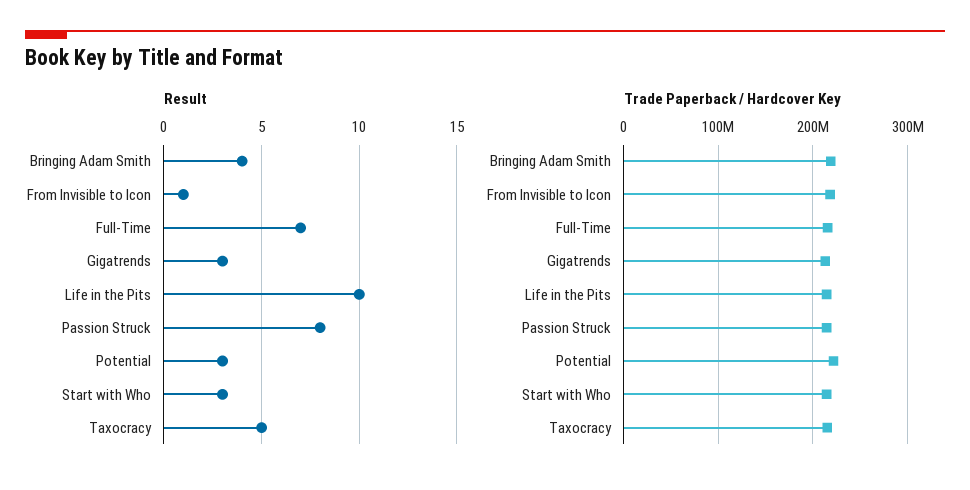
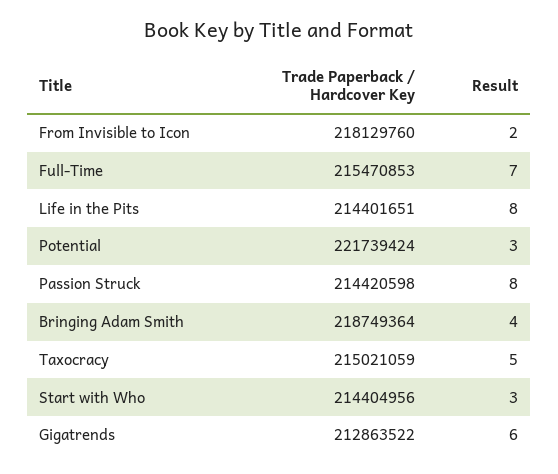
  {
    "Result": {
      "Bringing Adam Smith": 4,
-     "From Invisible to Icon": 1,
+     "From Invisible to Icon": 2,
      "Full-Time": 7,
-     "Gigatrends": 3,
+     "Gigatrends": 6,
-     "Life in the Pits": 10,
+     "Life in the Pits": 8,
      "Passion Struck": 8,
      "Potential": 3,
      "Start with Who": 3,
      "Taxocracy": 5
    },
    "Trade Paperback / Hardcover Key": {
      "Bringing Adam Smith": 218749364,
      "From Invisible to Icon": 218129760,
      "Full-Time": 215470853,
      "Gigatrends": 212863522,
      "Life in the Pits": 214401651,
      "Passion Struck": 214420598,
      "Potential": 221739424,
      "Start with Who": 214404956,
      "Taxocracy": 215021059
    }
  }

